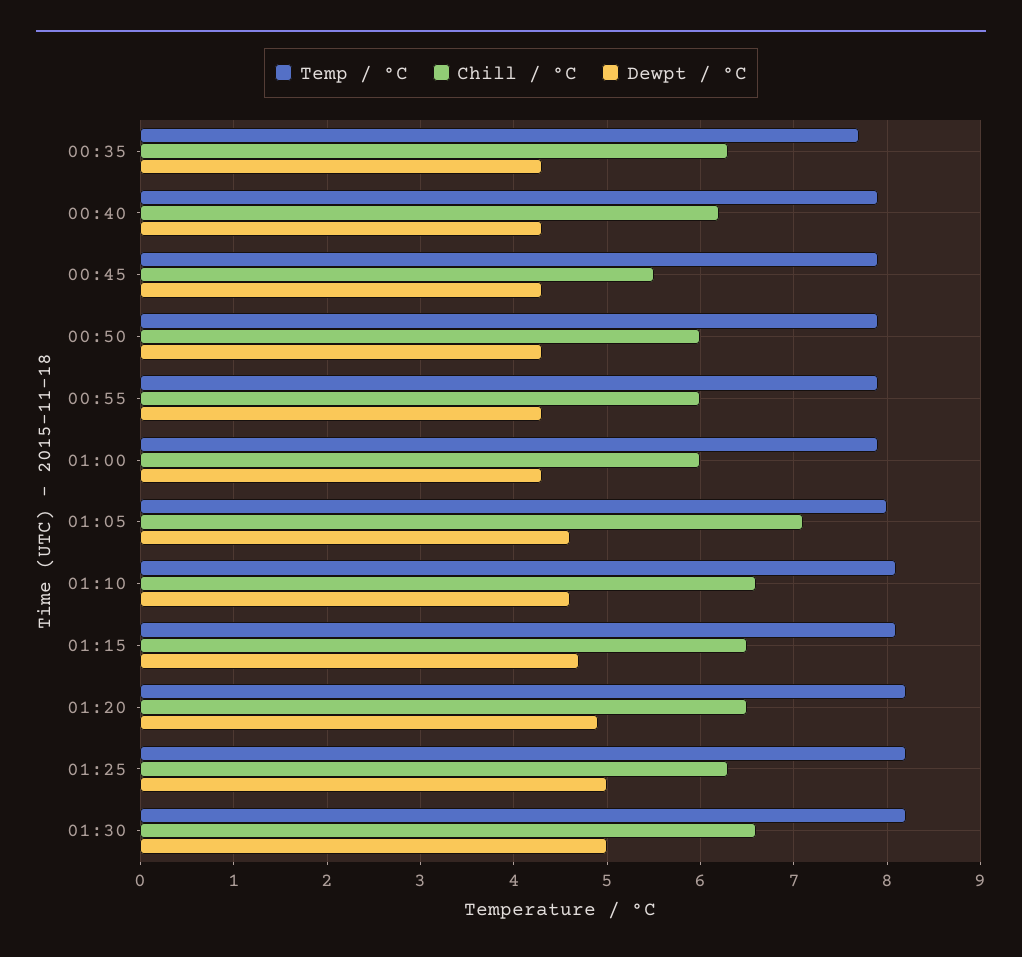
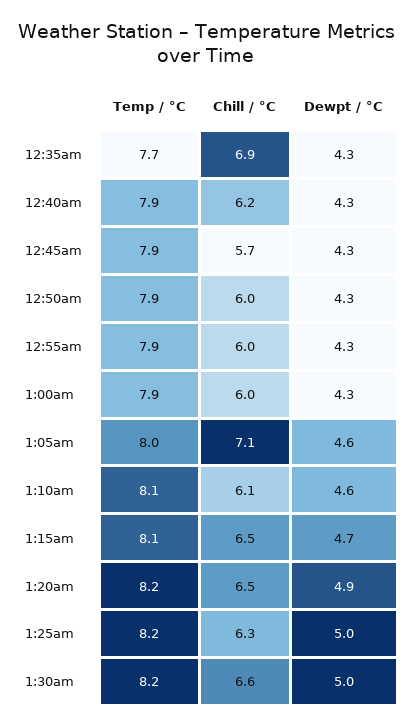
  {
    "Temp / °C": {
      "00:35": 7.7,
      "00:40": 7.9,
      "00:45": 7.9,
      "00:50": 7.9,
      "00:55": 7.9,
      "01:00": 7.9,
      "01:05": 8,
      "01:10": 8.1,
      "01:15": 8.1,
      "01:20": 8.2,
      "01:25": 8.2,
      "01:30": 8.2
    },
    "Chill / °C": {
-     "00:35": 6.3,
+     "00:35": 6.9,
      "00:40": 6.2,
-     "00:45": 5.5,
+     "00:45": 5.7,
      "00:50": 6,
      "00:55": 6,
      "01:00": 6,
      "01:05": 7.1,
-     "01:10": 6.6,
+     "01:10": 6.1,
      "01:15": 6.5,
      "01:20": 6.5,
      "01:25": 6.3,
      "01:30": 6.6
    },
    "Dewpt / °C": {
      "00:35": 4.3,
      "00:40": 4.3,
      "00:45": 4.3,
      "00:50": 4.3,
      "00:55": 4.3,
      "01:00": 4.3,
      "01:05": 4.6,
      "01:10": 4.6,
      "01:15": 4.7,
      "01:20": 4.9,
      "01:25": 5,
      "01:30": 5
    }
  }

